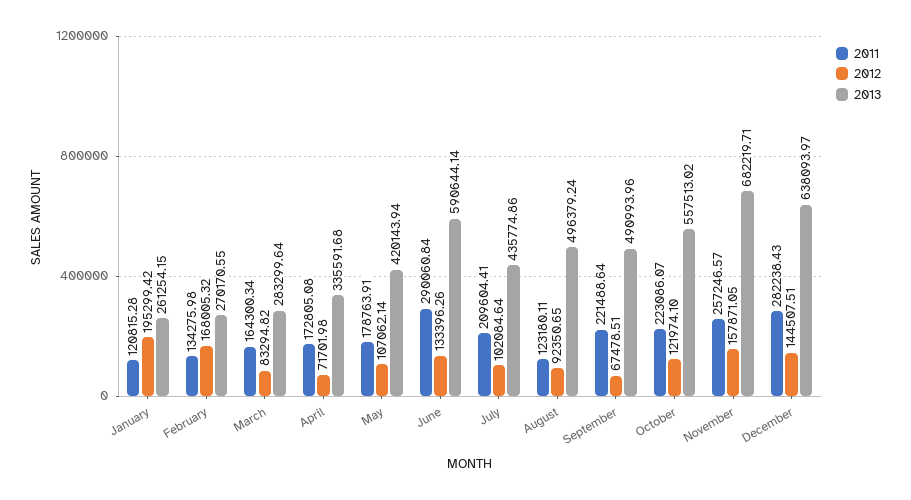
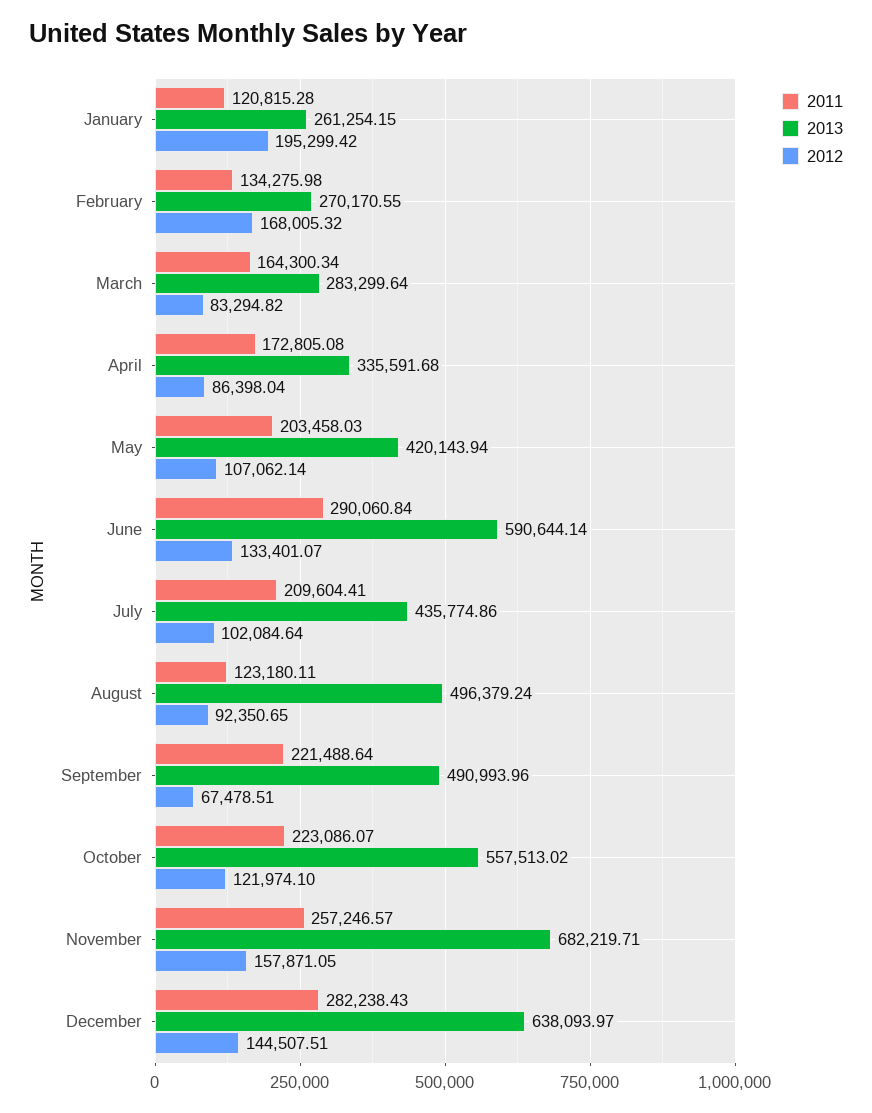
  {
    "2011": {
      "January": 120815.28,
      "February": 134275.98,
      "March": 164300.34,
      "April": 172805.08,
-     "May": 178763.91,
+     "May": 203458.03,
      "June": 290060.84,
      "July": 209604.41,
      "August": 123180.11,
      "September": 221488.64,
      "October": 223086.07,
      "November": 257246.57,
      "December": 282238.43
    },
    "2012": {
      "January": 195299.42,
      "February": 168005.32,
      "March": 83294.82,
-     "April": 71701.98,
+     "April": 86398.04,
      "May": 107062.14,
-     "June": 133396.26,
+     "June": 133401.07,
      "July": 102084.64,
      "August": 92350.65,
      "September": 67478.51,
      "October": 121974.1,
      "November": 157871.05,
      "December": 144507.51
    },
    "2013": {
      "January": 261254.15,
      "February": 270170.55,
      "March": 283299.64,
      "April": 335591.68,
      "May": 420143.94,
      "June": 590644.14,
      "July": 435774.86,
      "August": 496379.24,
      "September": 490993.96,
      "October": 557513.02,
      "November": 682219.71,
      "December": 638093.97
    }
  }

